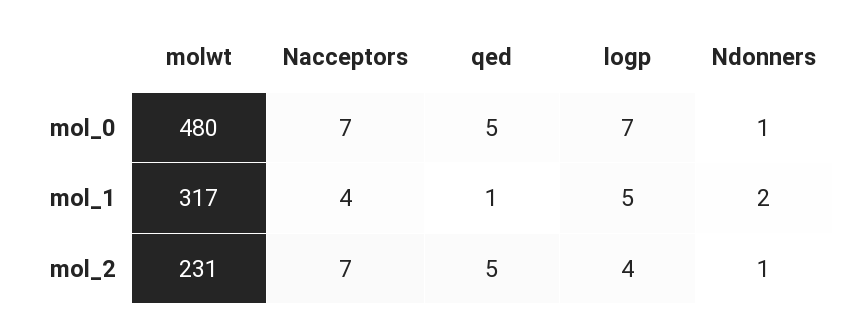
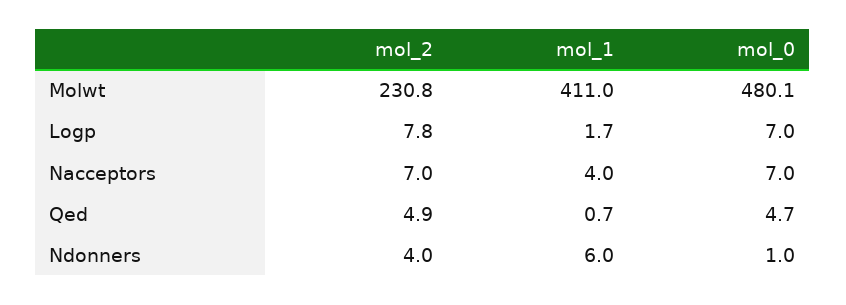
  {
    "molwt": {
      "mol_0": 480.1,
-     "mol_1": 317,
+     "mol_1": 411,
      "mol_2": 230.8
    },
    "Nacceptors": {
      "mol_0": 7,
      "mol_1": 4,
      "mol_2": 7
    },
    "qed": {
      "mol_0": 4.7,
      "mol_1": 0.7,
      "mol_2": 4.9
    },
    "logp": {
      "mol_0": 7,
-     "mol_1": 5,
+     "mol_1": 1.7,
-     "mol_2": 4
+     "mol_2": 7.8
    },
    "Ndonners": {
      "mol_0": 1,
-     "mol_1": 2,
+     "mol_1": 6,
-     "mol_2": 1
+     "mol_2": 4
    }
  }

